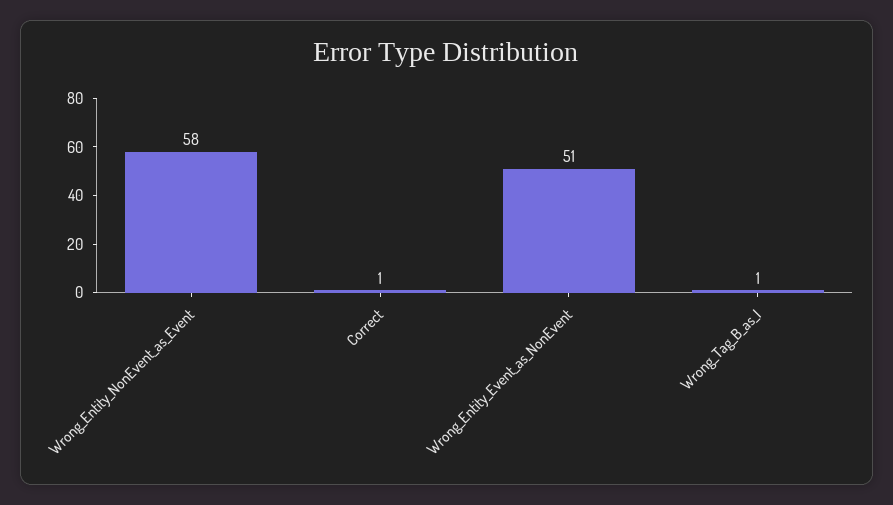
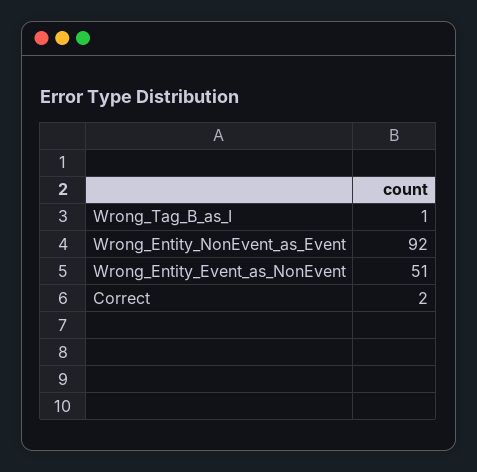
  {
-   "Wrong_Entity_NonEvent_as_Event": 58,
+   "Wrong_Entity_NonEvent_as_Event": 92,
-   "Correct": 1,
+   "Correct": 2,
    "Wrong_Entity_Event_as_NonEvent": 51,
    "Wrong_Tag_B_as_I": 1
  }

